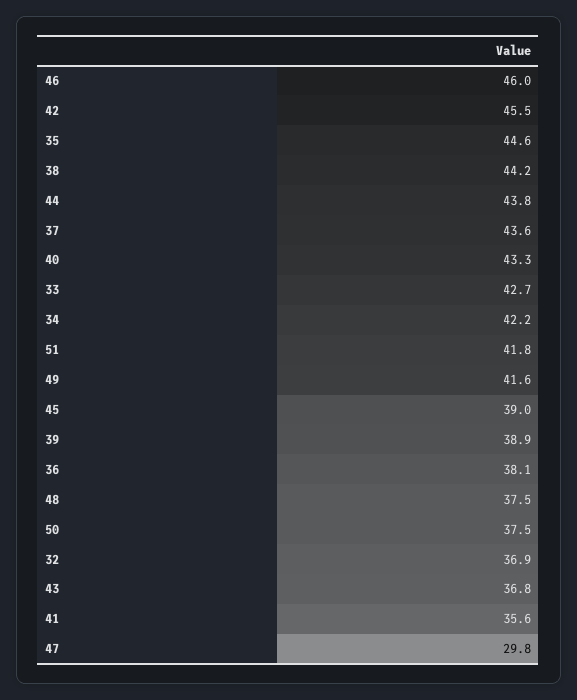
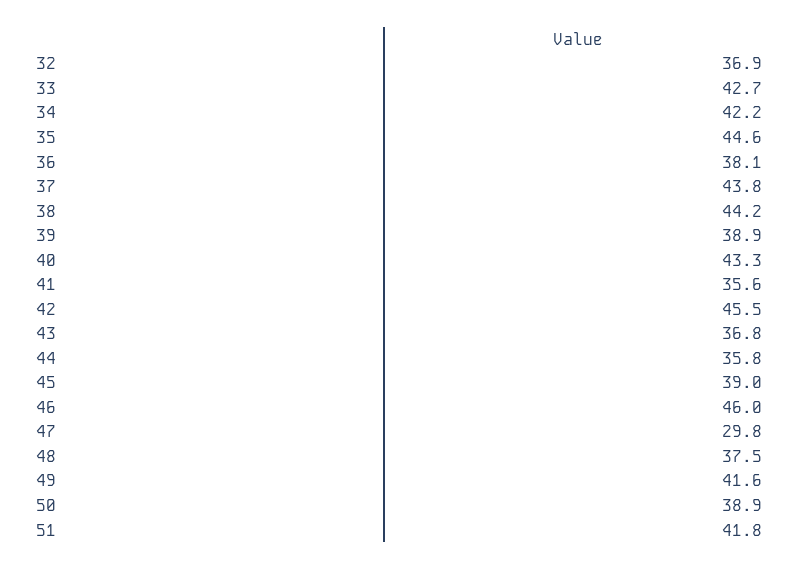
  {
    "46": 46,
    "42": 45.5,
    "35": 44.6,
    "38": 44.2,
-   "44": 43.8,
+   "44": 35.8,
-   "37": 43.6,
+   "37": 43.8,
    "40": 43.3,
    "33": 42.7,
    "34": 42.2,
    "51": 41.8,
    "49": 41.6,
    "45": 39,
    "39": 38.9,
    "36": 38.1,
    "48": 37.5,
-   "50": 37.5,
+   "50": 38.9,
    "32": 36.9,
    "43": 36.8,
    "41": 35.6,
    "47": 29.8
  }

